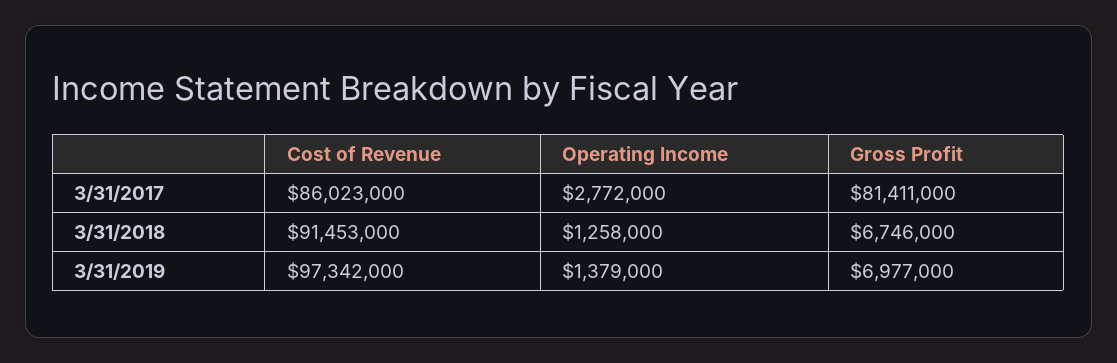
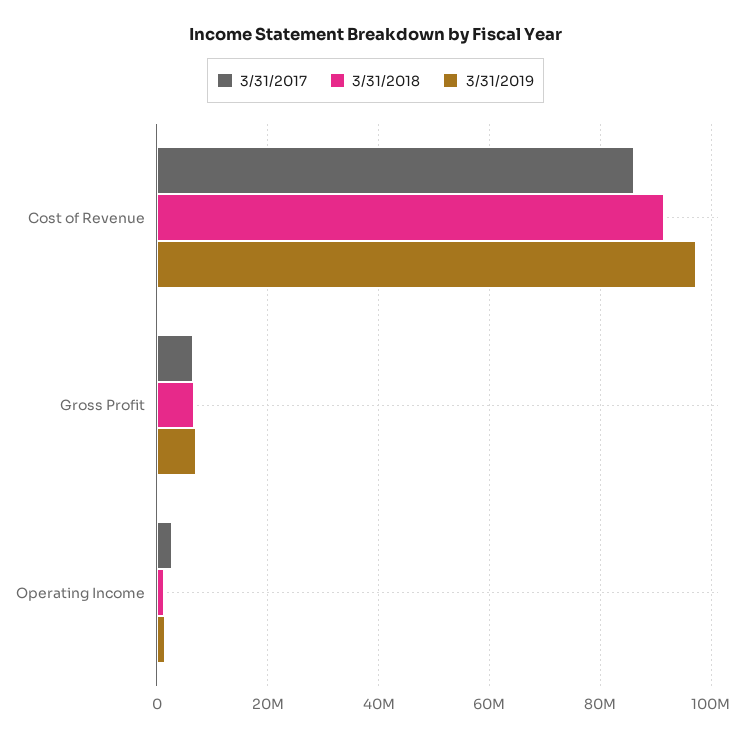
  {
    "3/31/2017": {
      "Cost of Revenue": 86023000,
      "Operating Income": 2772000,
-     "Gross Profit": 81411000
+     "Gross Profit": 6000000
    },
    "3/31/2018": {
      "Cost of Revenue": 91453000,
      "Operating Income": 1258000,
      "Gross Profit": 6746000
    },
    "3/31/2019": {
      "Cost of Revenue": 97342000,
      "Operating Income": 1379000,
      "Gross Profit": 6977000
    }
  }

